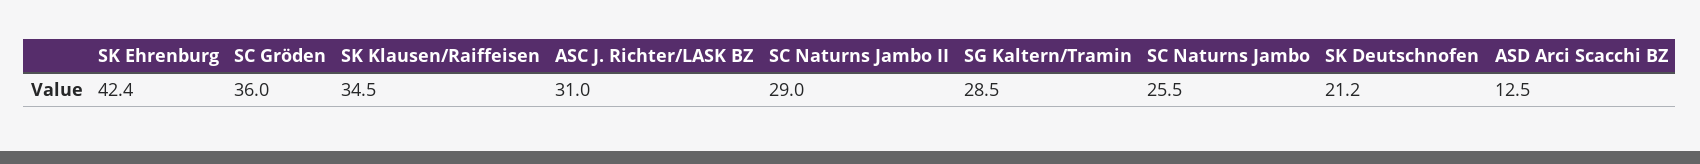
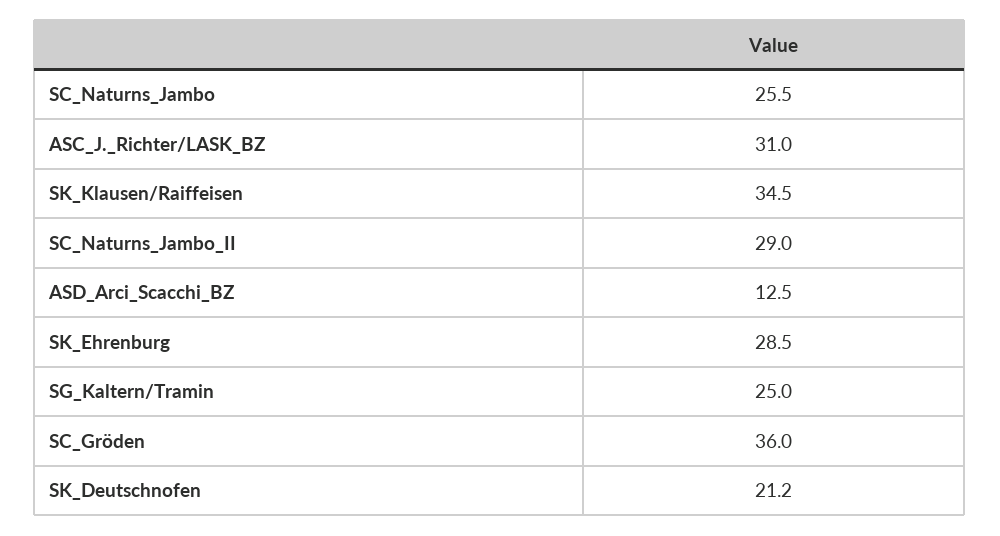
  {
-   "SK Ehrenburg": 42.4,
+   "SK Ehrenburg": 28.5,
    "SC Gröden": 36,
    "SK Klausen/Raiffeisen": 34.5,
    "ASC J. Richter/LASK BZ": 31,
    "SC Naturns Jambo II": 29,
-   "SG Kaltern/Tramin": 28.5,
+   "SG Kaltern/Tramin": 25,
    "SC Naturns Jambo": 25.5,
    "SK Deutschnofen": 21.2,
    "ASD Arci Scacchi BZ": 12.5
  }

